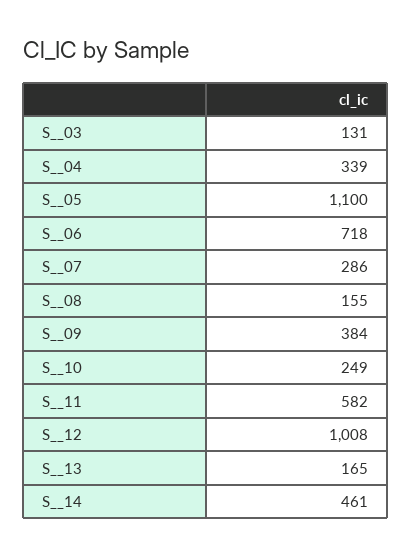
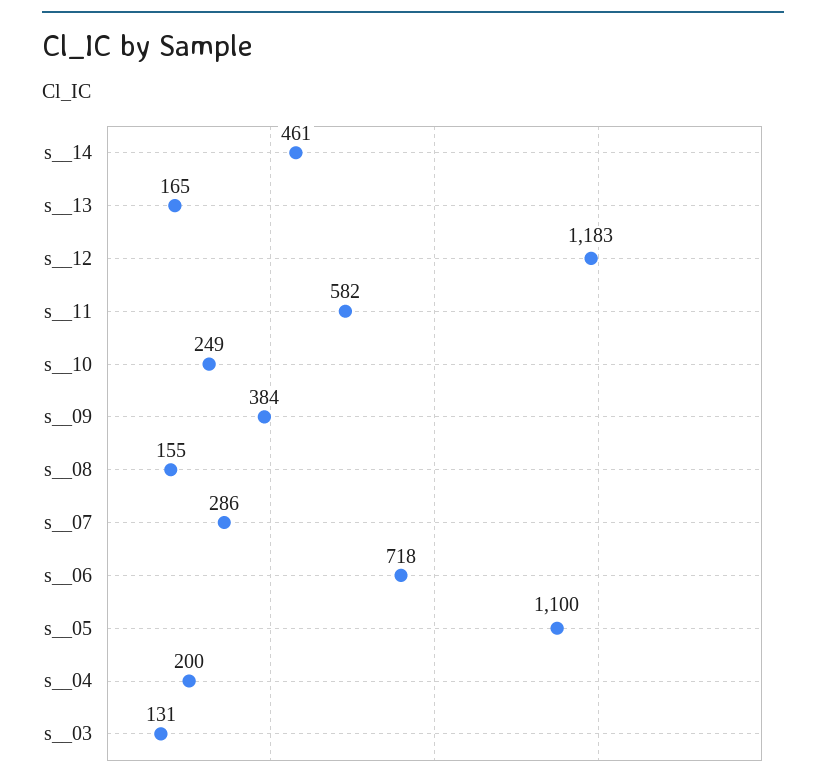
  {
    "S__03": 131,
-   "S__04": 339,
+   "S__04": 200,
    "S__05": 1100,
    "S__06": 718,
    "S__07": 286,
    "S__08": 155,
    "S__09": 384,
    "S__10": 249,
    "S__11": 582,
-   "S__12": 1008,
+   "S__12": 1183,
    "S__13": 165,
    "S__14": 461
  }

